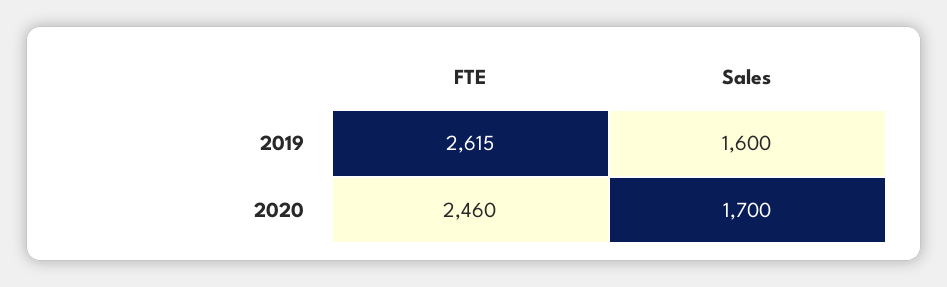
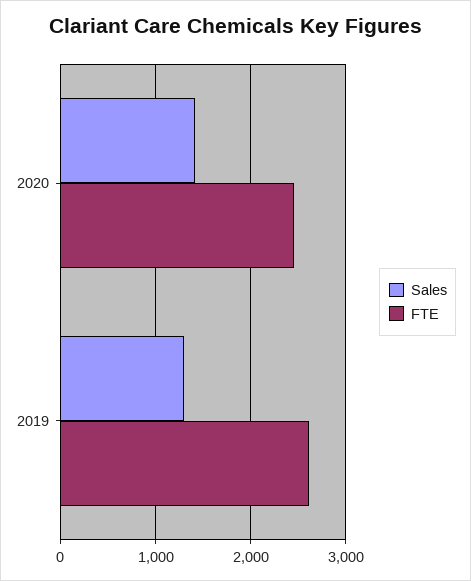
  {
    "FTE": {
      "2019": 2615,
      "2020": 2460
    },
    "Sales": {
-     "2019": 1600,
+     "2019": 1300,
-     "2020": 1700
+     "2020": 1400
    }
  }

